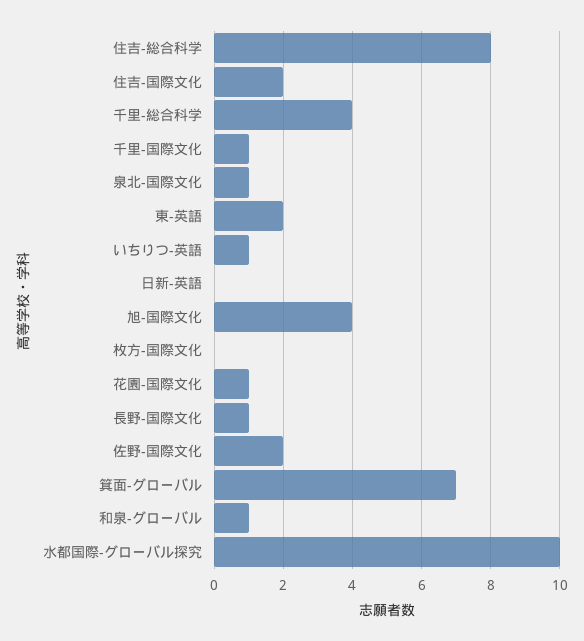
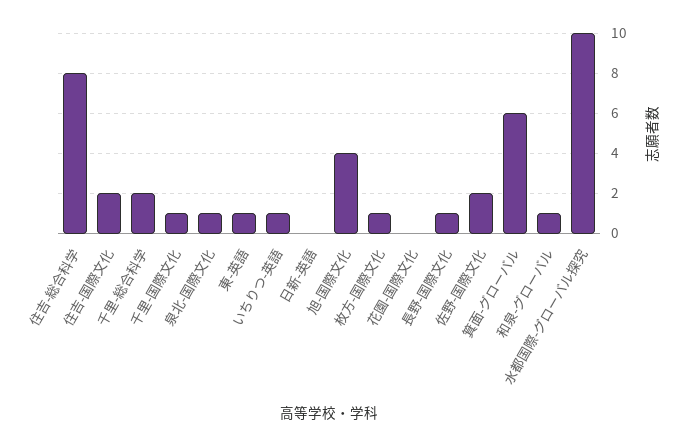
  {
    "住吉-総合科学": 8,
    "住吉-国際文化": 2,
-   "千里-総合科学": 4,
+   "千里-総合科学": 2,
    "千里-国際文化": 1,
    "泉北-国際文化": 1,
-   "東-英語": 2,
+   "東-英語": 1,
    "いちりつ-英語": 1,
    "日新-英語": 0,
    "旭-国際文化": 4,
-   "枚方-国際文化": 0,
+   "枚方-国際文化": 1,
-   "花園-国際文化": 1,
+   "花園-国際文化": 0,
    "長野-国際文化": 1,
    "佐野-国際文化": 2,
-   "箕面-グローバル": 7,
+   "箕面-グローバル": 6,
    "和泉-グローバル": 1,
    "水都国際-グローバル探究": 10
  }

